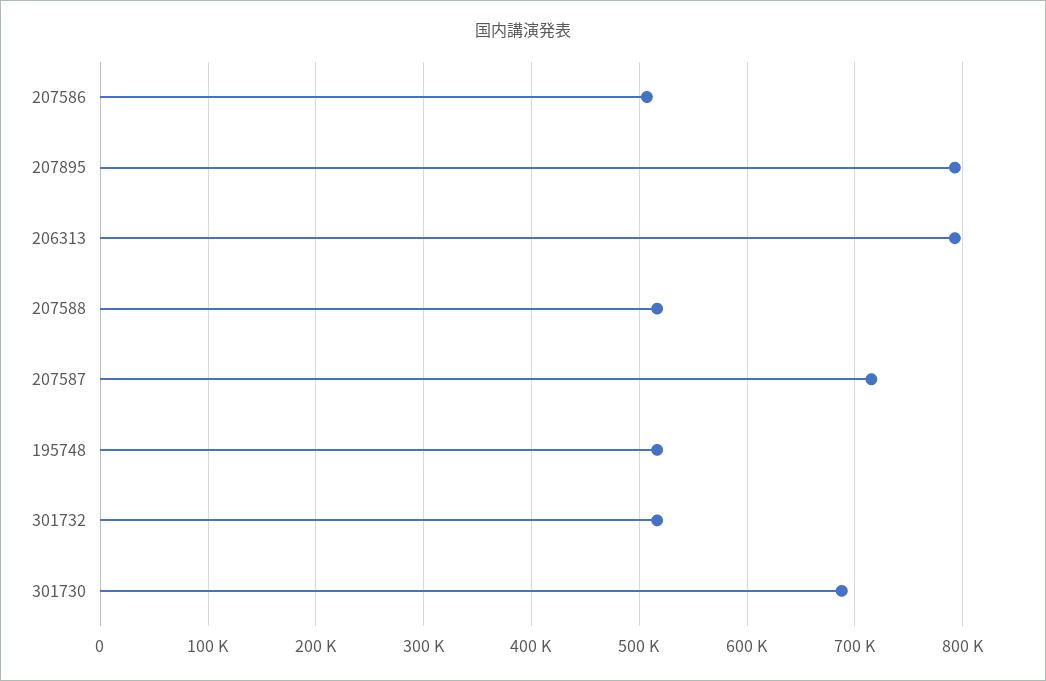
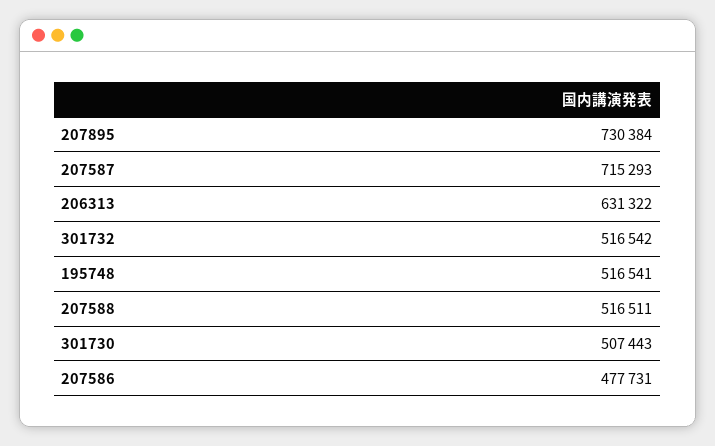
  {
-   "207586": 510000,
+   "207586": 477731,
-   "207895": 790000,
+   "207895": 730384,
-   "206313": 790000,
+   "206313": 631322,
    "207588": 516511,
    "207587": 715293,
    "195748": 516541,
    "301732": 516542,
-   "301730": 690000
+   "301730": 507443
  }

